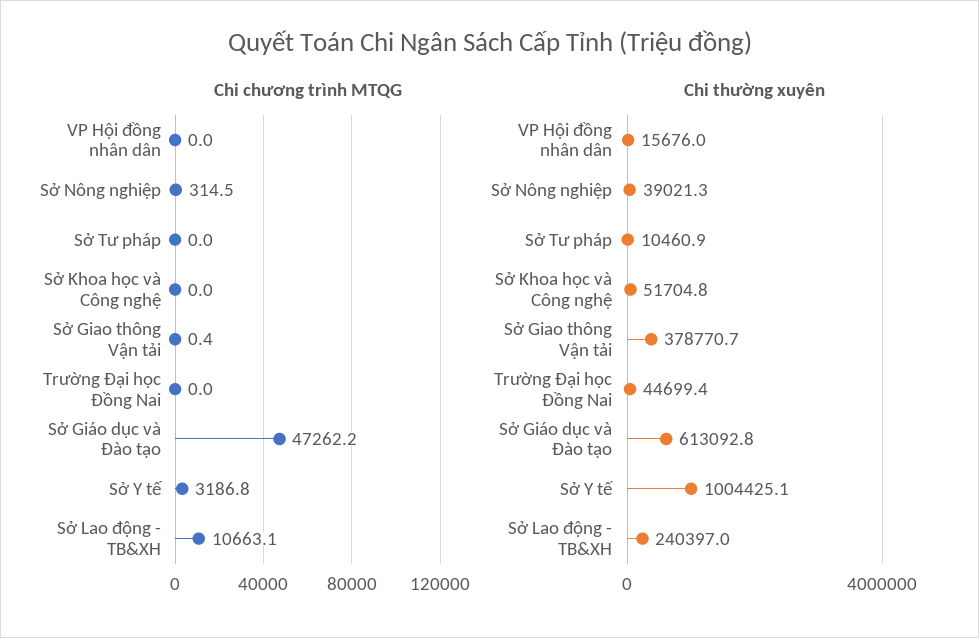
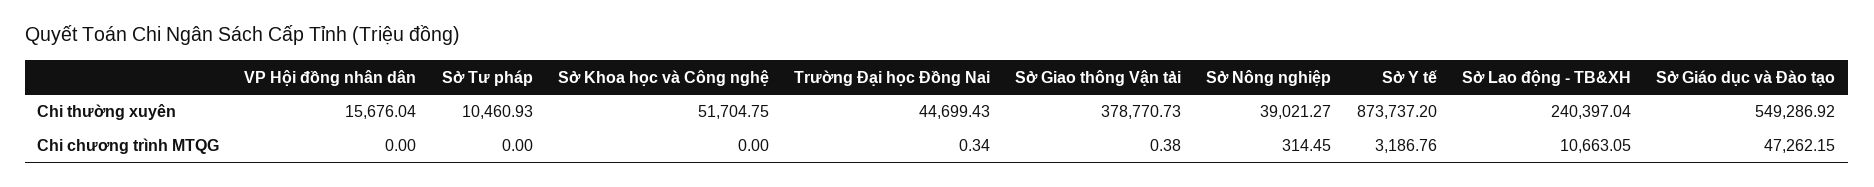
  {
    "Chi chương trình MTQG": {
      "VP Hội đồng nhân dân": 0,
      "Sở Nông nghiệp": 314.45,
      "Sở Tư pháp": 0,
      "Sở Khoa học và Công nghệ": 0,
      "Sở Giao thông Vận tải": 0.38,
-     "Trường Đại học Đồng Nai": 0,
+     "Trường Đại học Đồng Nai": 0.34,
      "Sở Giáo dục và Đào tạo": 47262.15,
      "Sở Y tế": 3186.76,
      "Sở Lao động - TB&XH": 10663.05
    },
    "Chi thường xuyên": {
      "VP Hội đồng nhân dân": 15676.04,
      "Sở Nông nghiệp": 39021.27,
      "Sở Tư pháp": 10460.93,
      "Sở Khoa học và Công nghệ": 51704.75,
      "Sở Giao thông Vận tải": 378770.73,
      "Trường Đại học Đồng Nai": 44699.43,
-     "Sở Giáo dục và Đào tạo": 613092.8,
+     "Sở Giáo dục và Đào tạo": 549286.92,
-     "Sở Y tế": 1004425.1,
+     "Sở Y tế": 873737.2,
      "Sở Lao động - TB&XH": 240397.04
    }
  }

